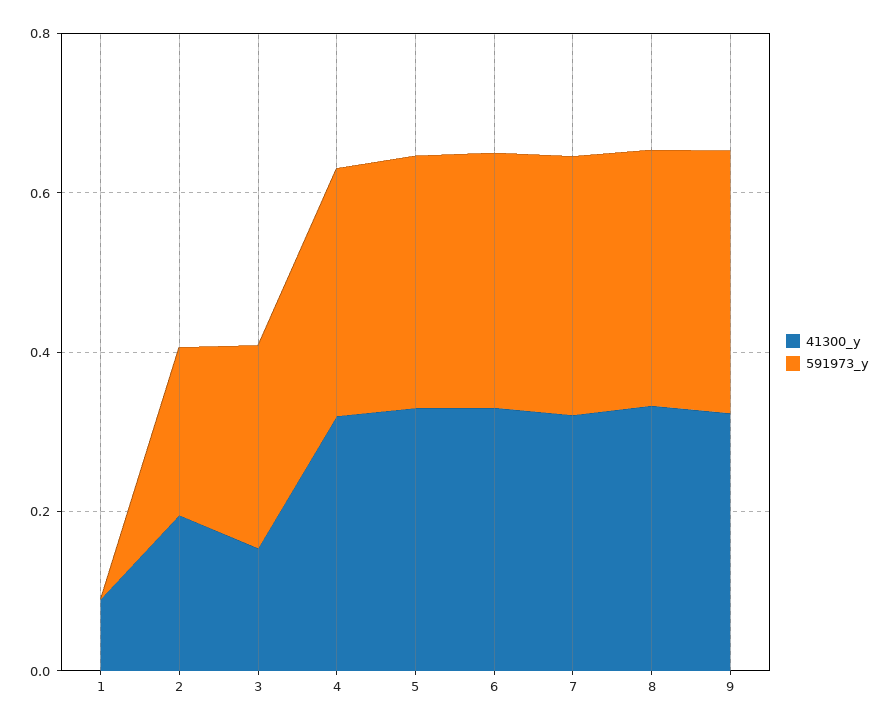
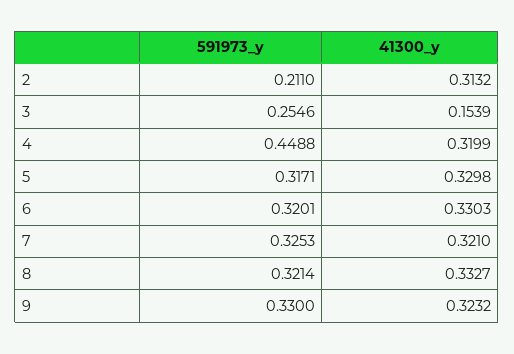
  {
    "41300_y": {
-     "1": 0.1,
-     "2": 0.2,
+     "2": 0.3132,
      "3": 0.1539,
      "4": 0.3199,
      "5": 0.3298,
      "6": 0.3303,
      "7": 0.321,
      "8": 0.3327,
      "9": 0.3232
    },
    "591973_y": {
-     "1": 0,
      "2": 0.211,
      "3": 0.2546,
-     "4": 0.3,
+     "4": 0.4488,
      "5": 0.3171,
      "6": 0.3201,
      "7": 0.3253,
      "8": 0.3214,
      "9": 0.33
    }
  }

